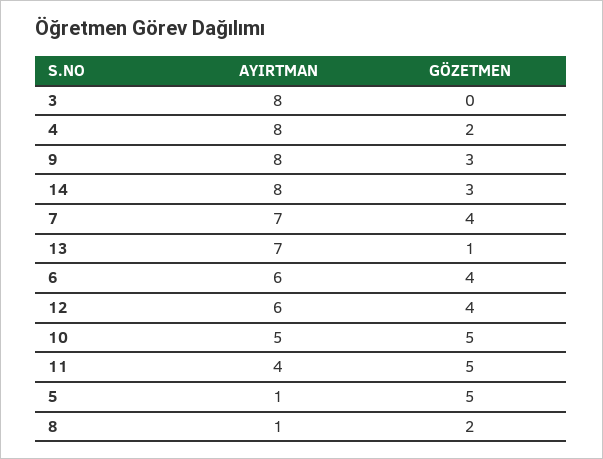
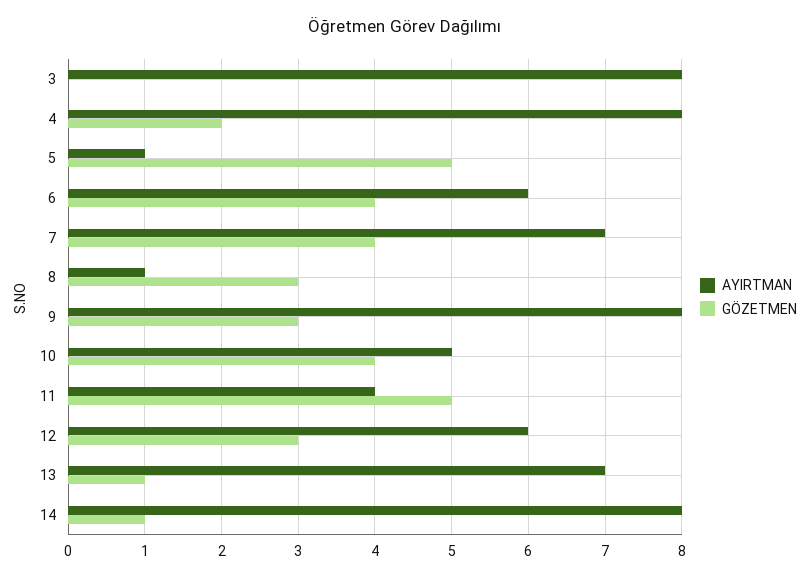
  {
    "AYIRTMAN": {
      "3": 8,
      "4": 8,
      "9": 8,
      "14": 8,
      "7": 7,
      "13": 7,
      "6": 6,
      "12": 6,
      "10": 5,
      "11": 4,
      "5": 1,
      "8": 1
    },
    "GÖZETMEN": {
      "3": 0,
      "4": 2,
      "9": 3,
-     "14": 3,
+     "14": 1,
      "7": 4,
      "13": 1,
      "6": 4,
-     "12": 4,
+     "12": 3,
-     "10": 5,
+     "10": 4,
      "11": 5,
      "5": 5,
-     "8": 2
+     "8": 3
    }
  }

